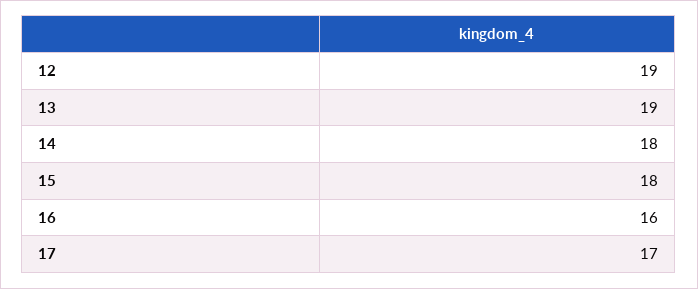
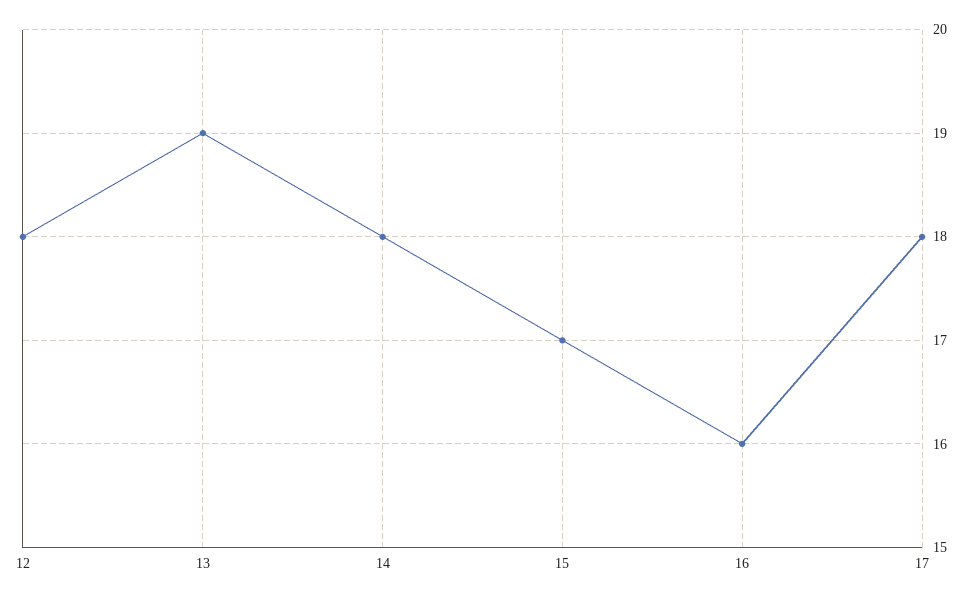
  {
-   "12": 19,
+   "12": 18,
    "13": 19,
    "14": 18,
-   "15": 18,
+   "15": 17,
    "16": 16,
-   "17": 17
+   "17": 18
  }

